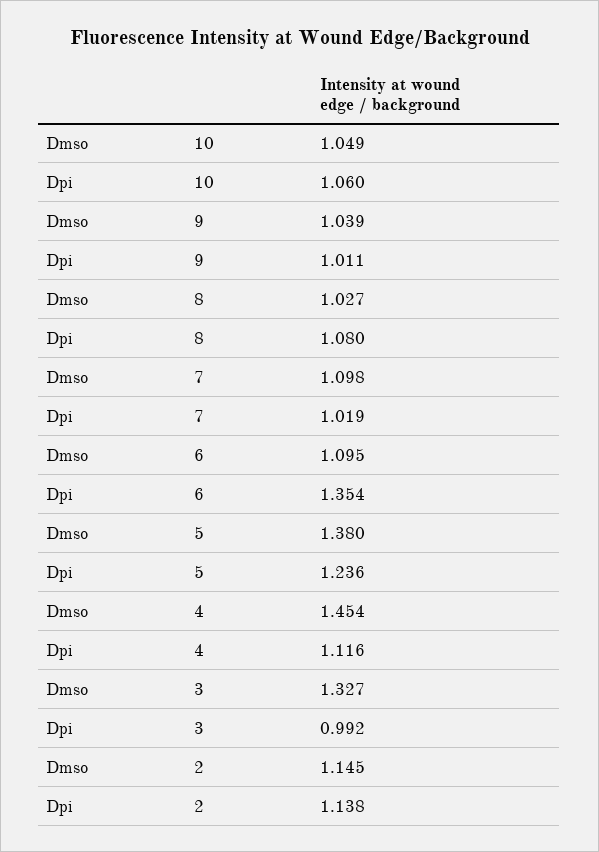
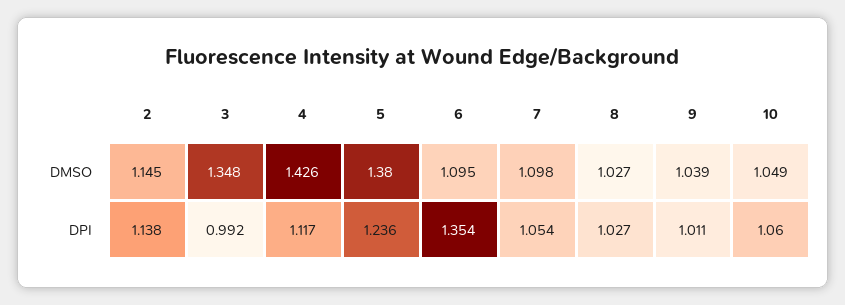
  {
    "Dmso": {
      "10": 1.049,
      "9": 1.039,
      "8": 1.027,
      "7": 1.098,
      "6": 1.095,
      "5": 1.38,
-     "4": 1.454,
+     "4": 1.426,
-     "3": 1.327,
+     "3": 1.348,
      "2": 1.145
    },
    "Dpi": {
      "10": 1.06,
      "9": 1.011,
-     "8": 1.08,
+     "8": 1.027,
-     "7": 1.019,
+     "7": 1.054,
      "6": 1.354,
      "5": 1.236,
-     "4": 1.116,
+     "4": 1.117,
      "3": 0.992,
      "2": 1.138
    }
  }

